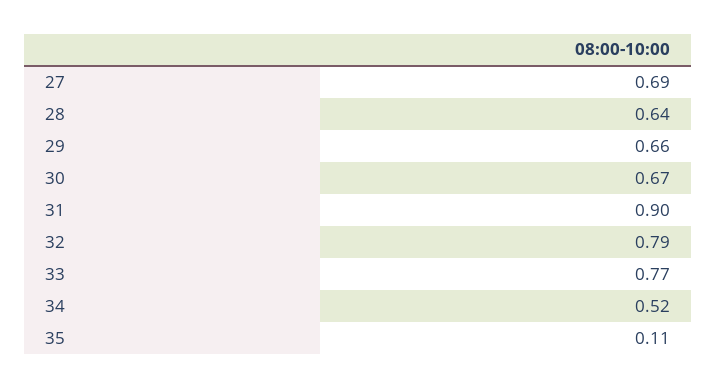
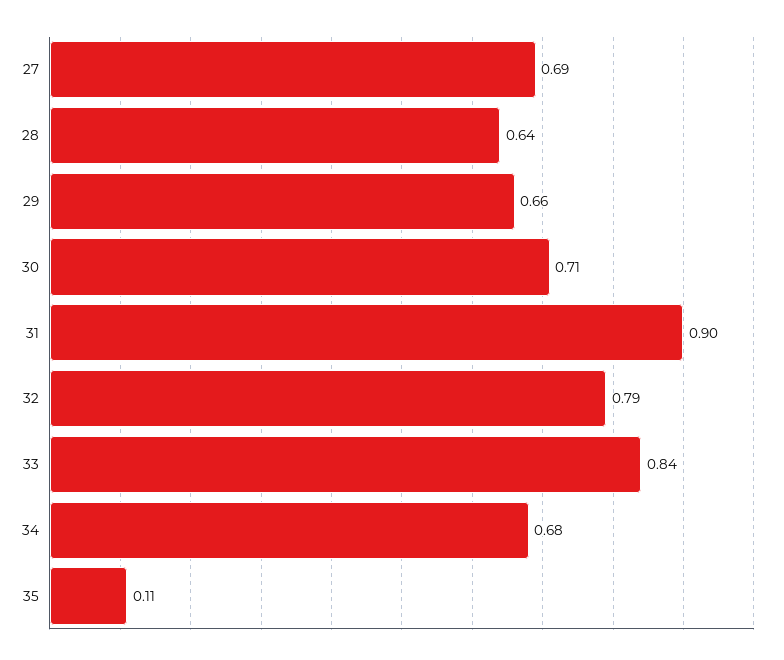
  {
    "27": 0.69,
    "28": 0.64,
    "29": 0.66,
-   "30": 0.67,
+   "30": 0.71,
    "31": 0.9,
    "32": 0.79,
-   "33": 0.77,
+   "33": 0.84,
-   "34": 0.52,
+   "34": 0.68,
    "35": 0.11
  }

